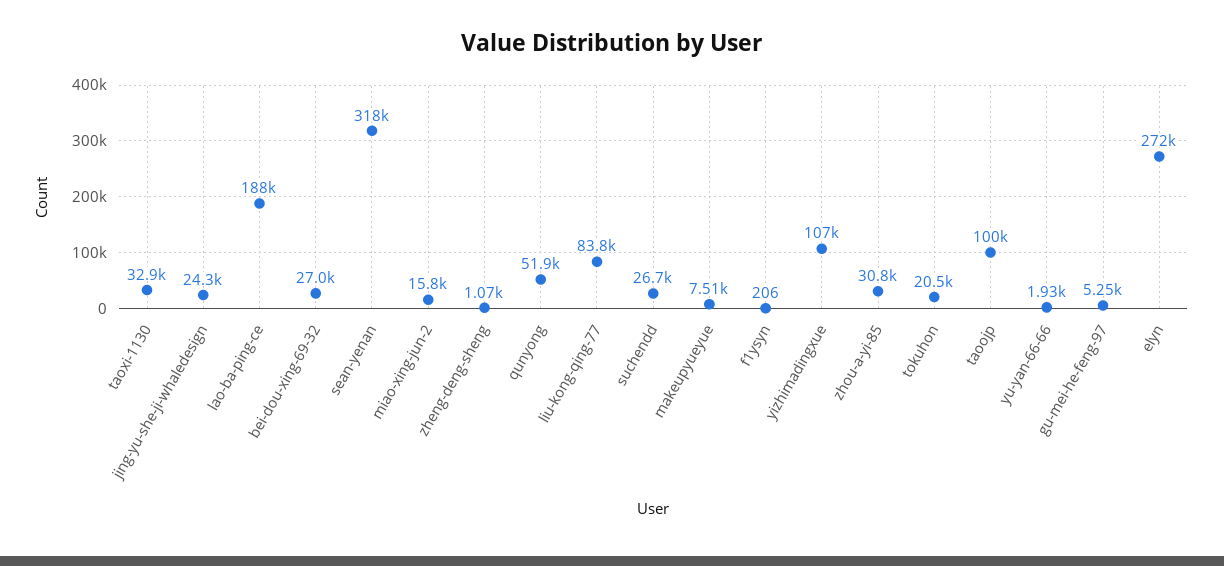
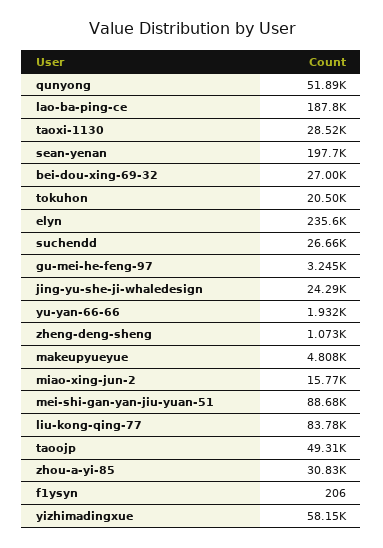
  {
-   "taoxi-1130": 32900,
+   "taoxi-1130": 28520,
    "jing-yu-she-ji-whaledesign": 24290,
    "lao-ba-ping-ce": 187800,
    "bei-dou-xing-69-32": 27000,
-   "sean-yenan": 318000,
+   "sean-yenan": 197700,
    "miao-xing-jun-2": 15770,
    "zheng-deng-sheng": 1073,
    "qunyong": 51890,
    "liu-kong-qing-77": 83780,
    "suchendd": 26660,
-   "makeupyueyue": 7510,
+   "makeupyueyue": 4808,
    "f1ysyn": 206,
-   "yizhimadingxue": 107000,
+   "yizhimadingxue": 58150,
    "zhou-a-yi-85": 30830,
    "tokuhon": 20500,
-   "taoojp": 100000,
+   "taoojp": 49310,
    "yu-yan-66-66": 1932,
-   "gu-mei-he-feng-97": 5250,
+   "gu-mei-he-feng-97": 3245,
-   "elyn": 272000
+   "elyn": 235600,
+   "mei-shi-gan-yan-jiu-yuan-51": 88680
  }

